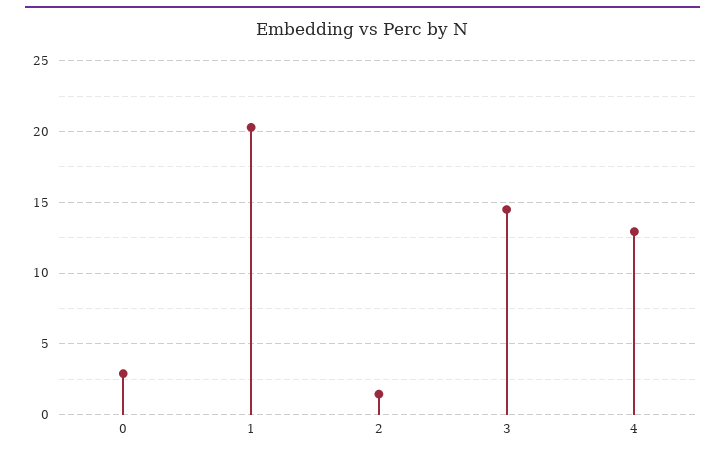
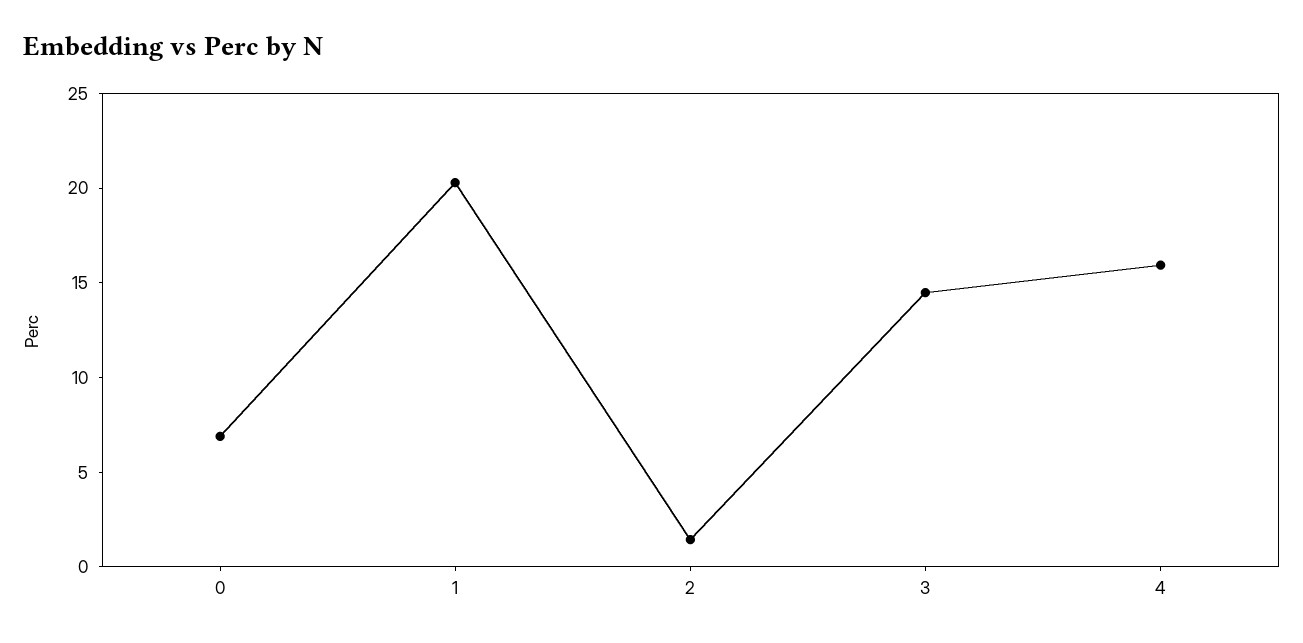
  {
-   "0": 3,
+   "0": 7,
    "1": 20.5,
    "2": 1.5,
    "3": 14.5,
-   "4": 13
+   "4": 16
  }

